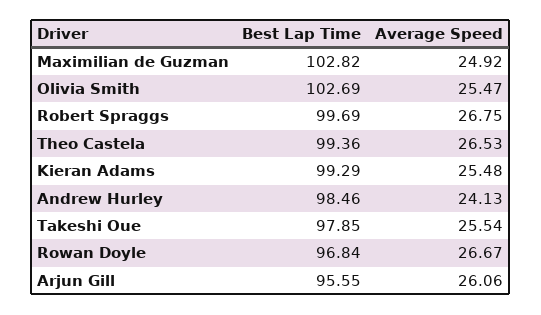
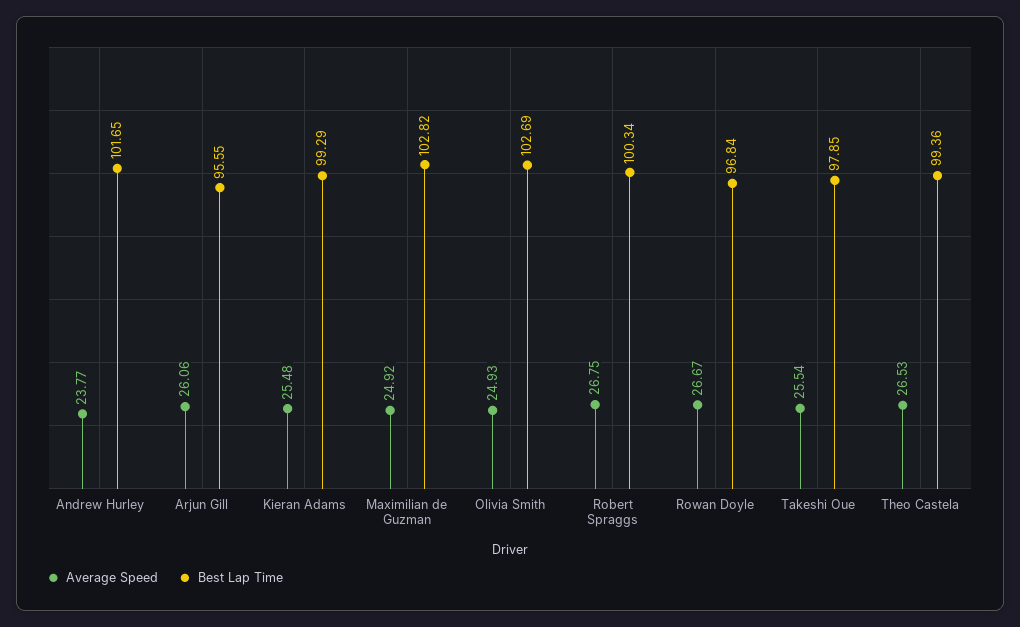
  {
    "Best Lap Time": {
      "Maximilian de Guzman": 102.82,
      "Olivia Smith": 102.69,
-     "Robert Spraggs": 99.69,
+     "Robert Spraggs": 100.34,
      "Theo Castela": 99.36,
      "Kieran Adams": 99.29,
-     "Andrew Hurley": 98.46,
+     "Andrew Hurley": 101.65,
      "Takeshi Oue": 97.85,
      "Rowan Doyle": 96.84,
      "Arjun Gill": 95.55
    },
    "Average Speed": {
      "Maximilian de Guzman": 24.92,
-     "Olivia Smith": 25.47,
+     "Olivia Smith": 24.93,
      "Robert Spraggs": 26.75,
      "Theo Castela": 26.53,
      "Kieran Adams": 25.48,
-     "Andrew Hurley": 24.13,
+     "Andrew Hurley": 23.77,
      "Takeshi Oue": 25.54,
      "Rowan Doyle": 26.67,
      "Arjun Gill": 26.06
    }
  }

